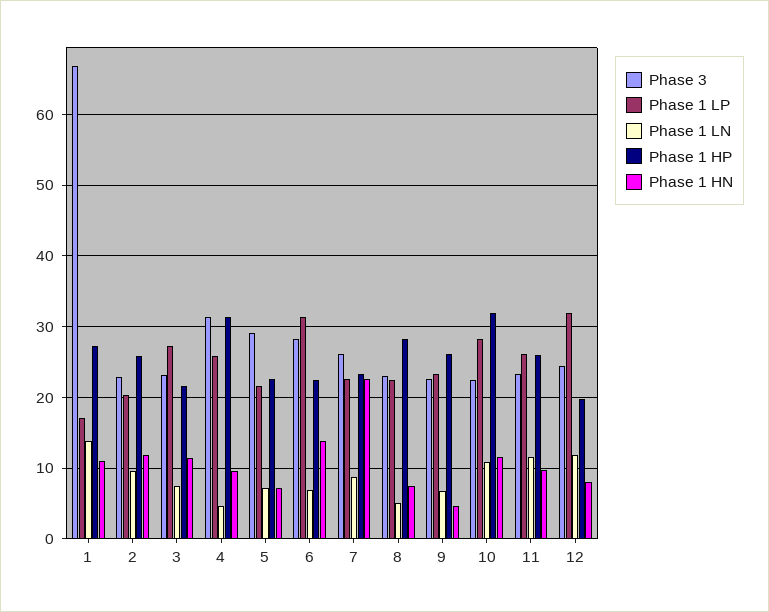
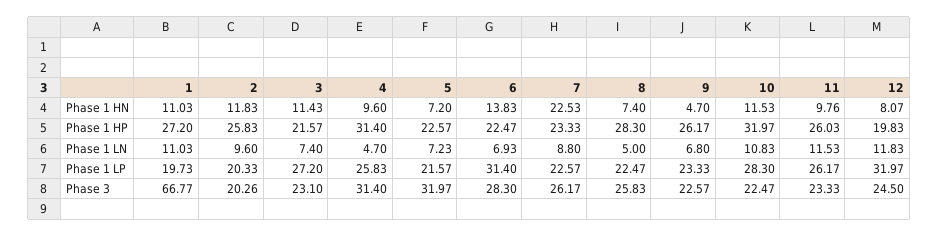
  {
    "Phase 3": {
      "1": 66.77,
-     "2": 23,
+     "2": 20.26,
      "3": 23.1,
      "4": 31.4,
-     "5": 29,
+     "5": 31.97,
      "6": 28.3,
      "7": 26.17,
-     "8": 23,
+     "8": 25.83,
      "9": 22.57,
      "10": 22.47,
      "11": 23.33,
      "12": 24.5
    },
    "Phase 1 LP": {
-     "1": 17,
+     "1": 19.73,
      "2": 20.33,
      "3": 27.2,
      "4": 25.83,
      "5": 21.57,
      "6": 31.4,
      "7": 22.57,
      "8": 22.47,
      "9": 23.33,
      "10": 28.3,
      "11": 26.17,
      "12": 31.97
    },
    "Phase 1 LN": {
-     "1": 14,
+     "1": 11.03,
      "2": 9.6,
      "3": 7.4,
      "4": 4.7,
      "5": 7.23,
      "6": 6.93,
      "7": 8.8,
      "8": 5,
      "9": 6.8,
      "10": 10.83,
      "11": 11.53,
      "12": 11.83
    },
    "Phase 1 HP": {
      "1": 27.2,
      "2": 25.83,
      "3": 21.57,
      "4": 31.4,
      "5": 22.57,
      "6": 22.47,
      "7": 23.33,
      "8": 28.3,
      "9": 26.17,
      "10": 31.97,
      "11": 26.03,
      "12": 19.83
    },
    "Phase 1 HN": {
      "1": 11.03,
      "2": 11.83,
      "3": 11.43,
      "4": 9.6,
      "5": 7.2,
      "6": 13.83,
      "7": 22.53,
      "8": 7.4,
      "9": 4.7,
      "10": 11.53,
      "11": 9.76,
      "12": 8.07
    }
  }

